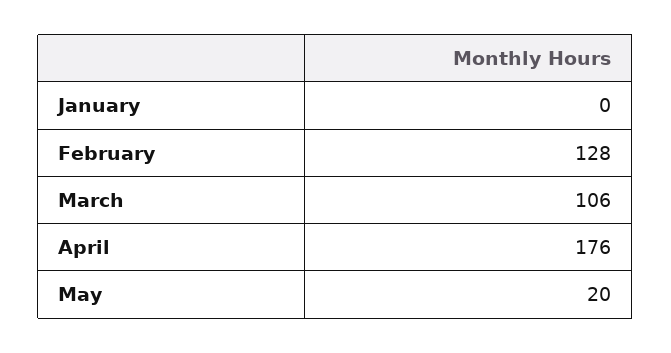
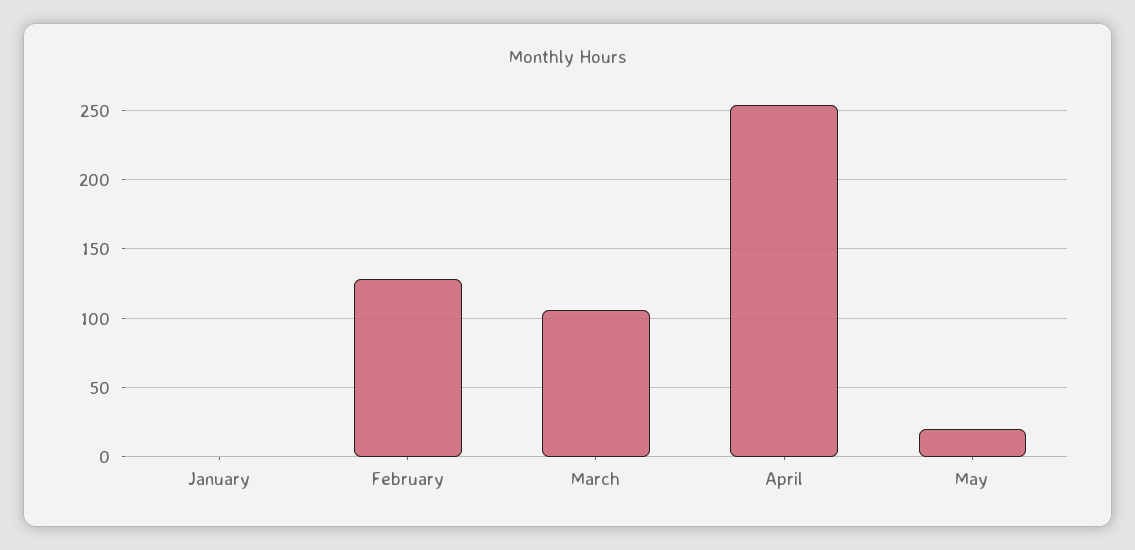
  {
    "January": 0,
    "February": 128,
    "March": 106,
-   "April": 176,
+   "April": 255,
    "May": 20
  }

